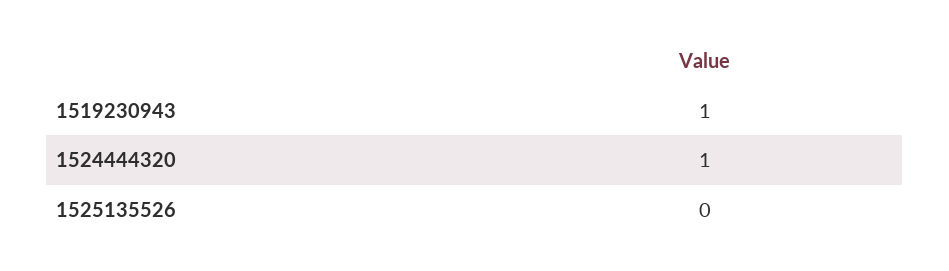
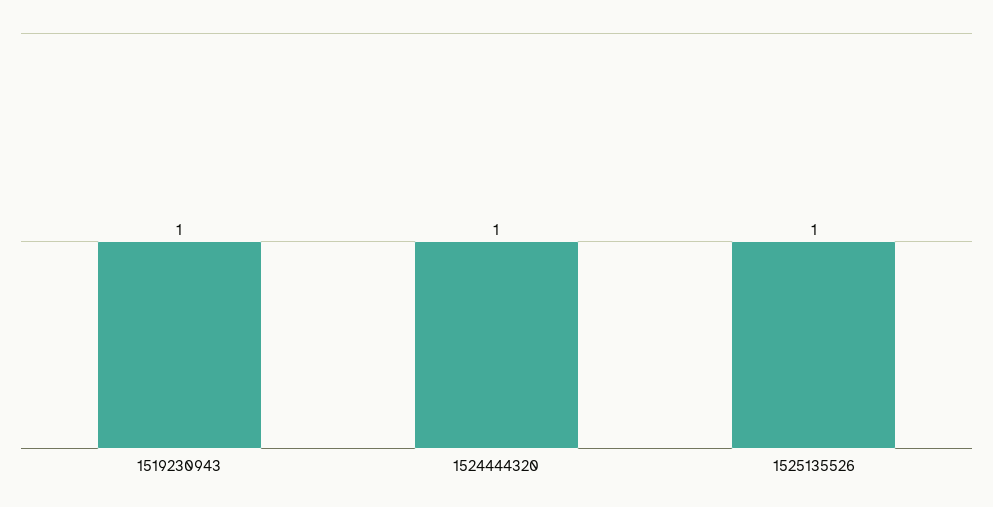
  {
    "1519230943": 1,
    "1524444320": 1,
-   "1525135526": 0
+   "1525135526": 1
  }

